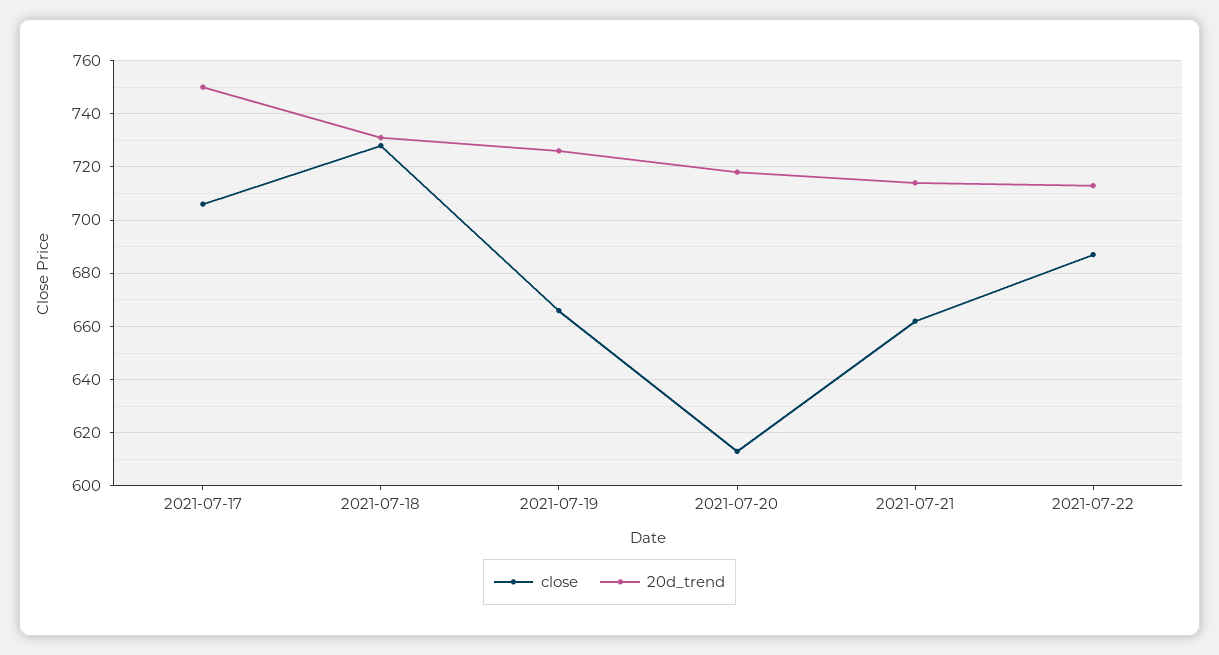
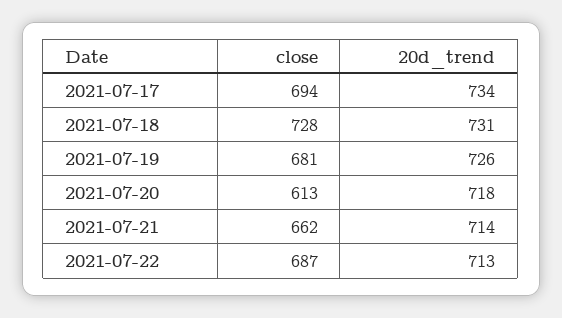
  {
    "close": {
-     "2021-07-17": 705,
+     "2021-07-17": 694,
      "2021-07-18": 728,
-     "2021-07-19": 665,
+     "2021-07-19": 681,
      "2021-07-20": 613,
      "2021-07-21": 662,
      "2021-07-22": 687
    },
    "20d_trend": {
-     "2021-07-17": 750,
+     "2021-07-17": 734,
      "2021-07-18": 731,
      "2021-07-19": 726,
      "2021-07-20": 718,
      "2021-07-21": 714,
      "2021-07-22": 713
    }
  }

